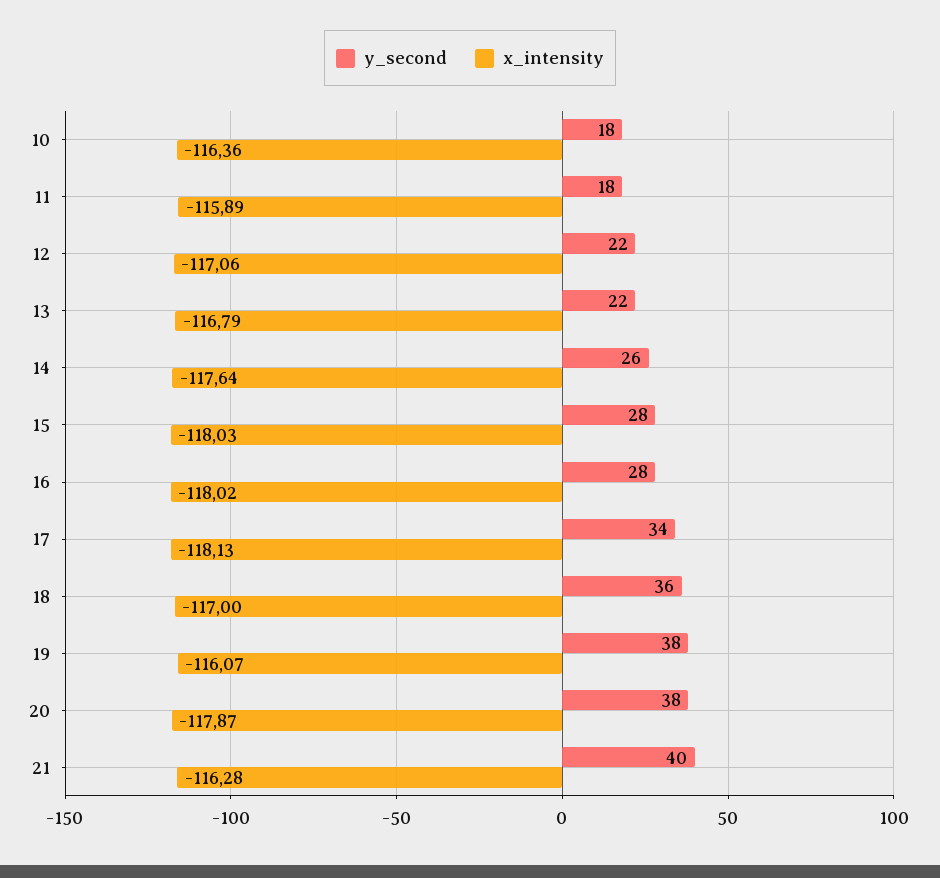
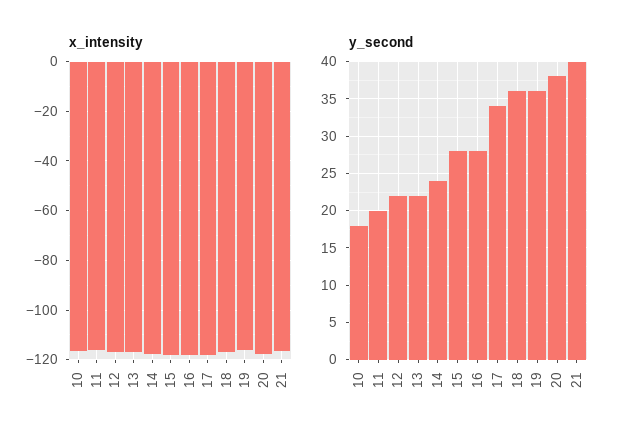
  {
    "y_second": {
      "10": 18,
-     "11": 18,
+     "11": 20,
      "12": 22,
      "13": 22,
-     "14": 26,
+     "14": 24,
      "15": 28,
      "16": 28,
      "17": 34,
      "18": 36,
-     "19": 38,
+     "19": 36,
      "20": 38,
      "21": 40
    },
    "x_intensity": {
      "10": -116.36,
      "11": -115.89,
      "12": -117.06,
      "13": -116.79,
      "14": -117.64,
      "15": -118.03,
      "16": -118.02,
      "17": -118.13,
      "18": -117,
      "19": -116.07,
      "20": -117.87,
      "21": -116.28
    }
  }

